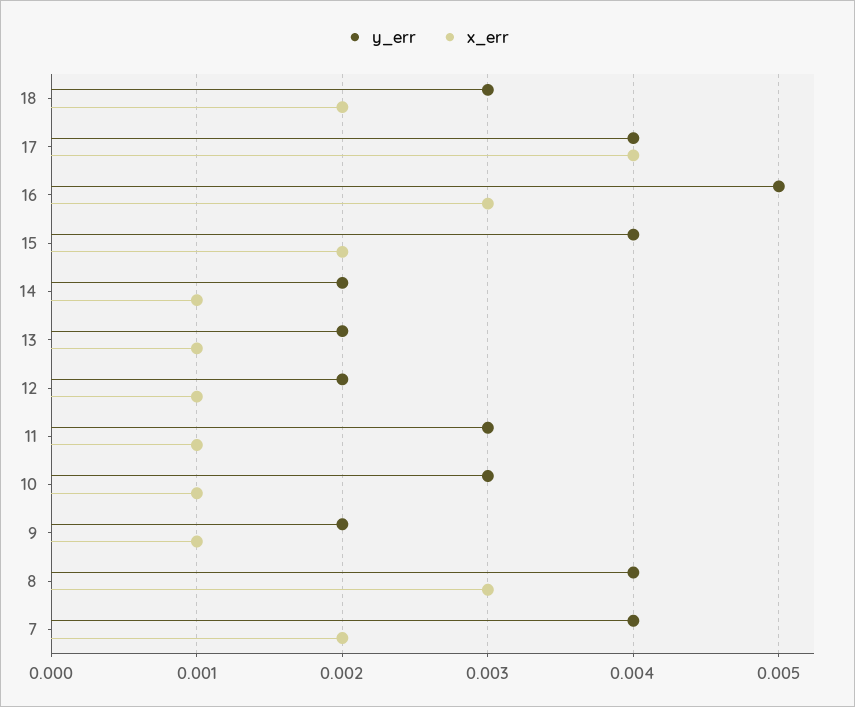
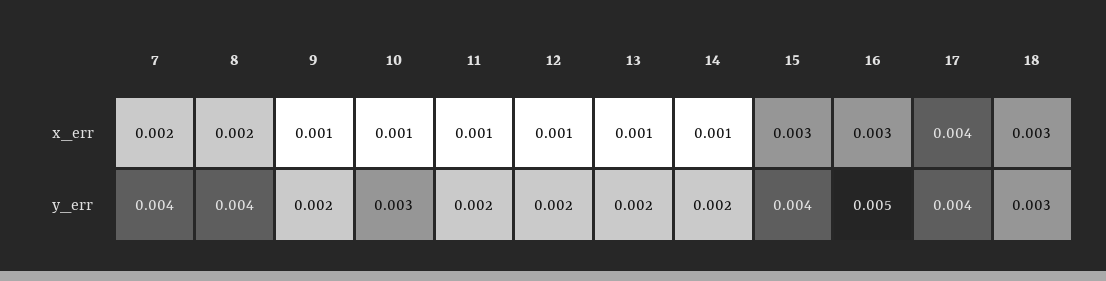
  {
    "y_err": {
      "18": 0.003,
      "17": 0.004,
      "16": 0.005,
      "15": 0.004,
      "14": 0.002,
      "13": 0.002,
      "12": 0.002,
-     "11": 0.003,
+     "11": 0.002,
      "10": 0.003,
      "9": 0.002,
      "8": 0.004,
      "7": 0.004
    },
    "x_err": {
-     "18": 0.002,
+     "18": 0.003,
      "17": 0.004,
      "16": 0.003,
-     "15": 0.002,
+     "15": 0.003,
      "14": 0.001,
      "13": 0.001,
      "12": 0.001,
      "11": 0.001,
      "10": 0.001,
      "9": 0.001,
-     "8": 0.003,
+     "8": 0.002,
      "7": 0.002
    }
  }

